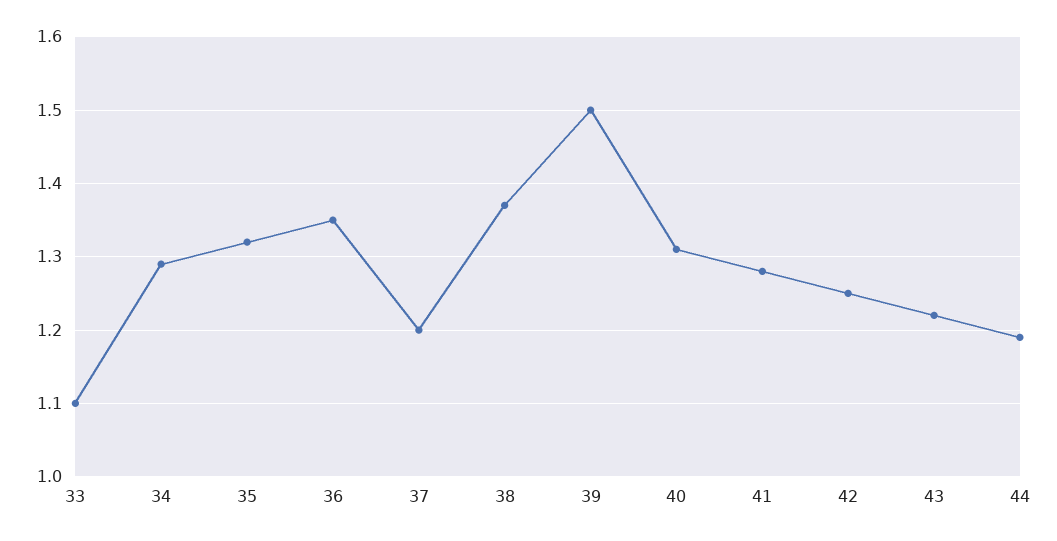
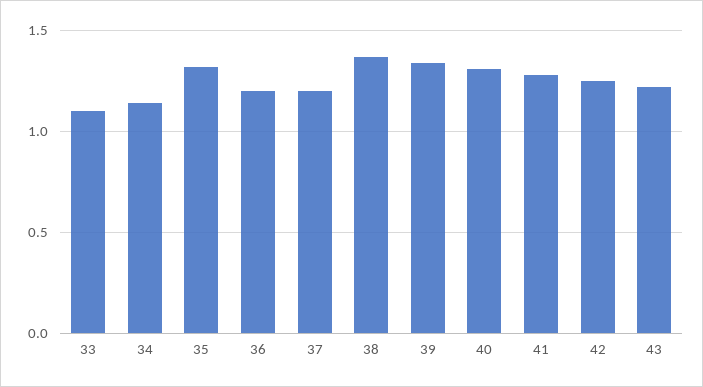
  {
    "33": 1.1,
-   "34": 1.29,
+   "34": 1.15,
    "35": 1.32,
-   "36": 1.35,
+   "36": 1.2,
    "37": 1.2,
    "38": 1.37,
-   "39": 1.5,
+   "39": 1.35,
    "40": 1.31,
    "41": 1.28,
    "42": 1.25,
-   "43": 1.22,
+   "43": 1.22
-   "44": 1.19
  }

